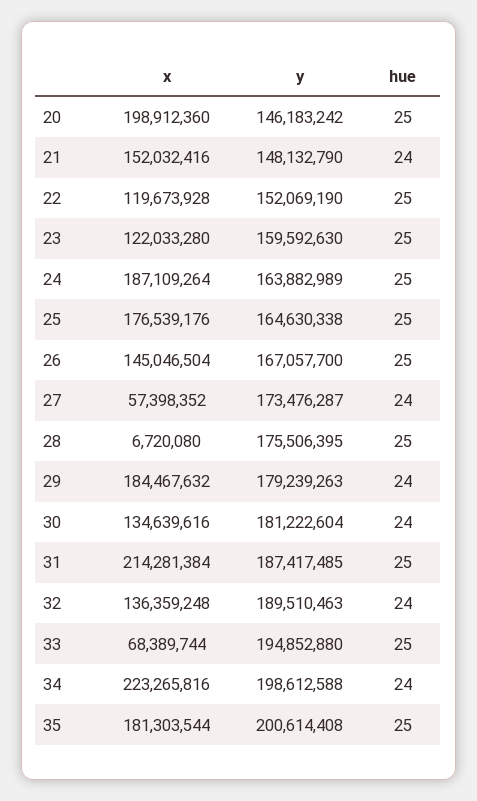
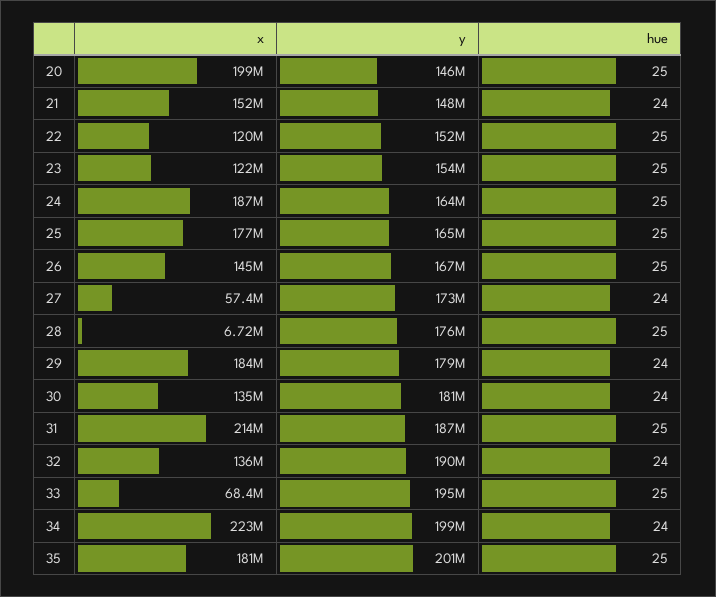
  {
    "x": {
      "20": 198912360,
      "21": 152032416,
      "22": 119673928,
      "23": 122033280,
      "24": 187109264,
      "25": 176539176,
      "26": 145046504,
      "27": 57398352,
      "28": 6720080,
      "29": 184467632,
      "30": 134639616,
      "31": 214281384,
      "32": 136359248,
      "33": 68389744,
      "34": 223265816,
      "35": 181303544
    },
    "y": {
      "20": 146183242,
      "21": 148132790,
      "22": 152069190,
-     "23": 159592630,
+     "23": 154000000,
      "24": 163882989,
      "25": 164630338,
      "26": 167057700,
      "27": 173476287,
      "28": 175506395,
      "29": 179239263,
      "30": 181222604,
      "31": 187417485,
      "32": 189510463,
      "33": 194852880,
      "34": 198612588,
      "35": 200614408
    },
    "hue": {
      "20": 25,
      "21": 24,
      "22": 25,
      "23": 25,
      "24": 25,
      "25": 25,
      "26": 25,
      "27": 24,
      "28": 25,
      "29": 24,
      "30": 24,
      "31": 25,
      "32": 24,
      "33": 25,
      "34": 24,
      "35": 25
    }
  }

